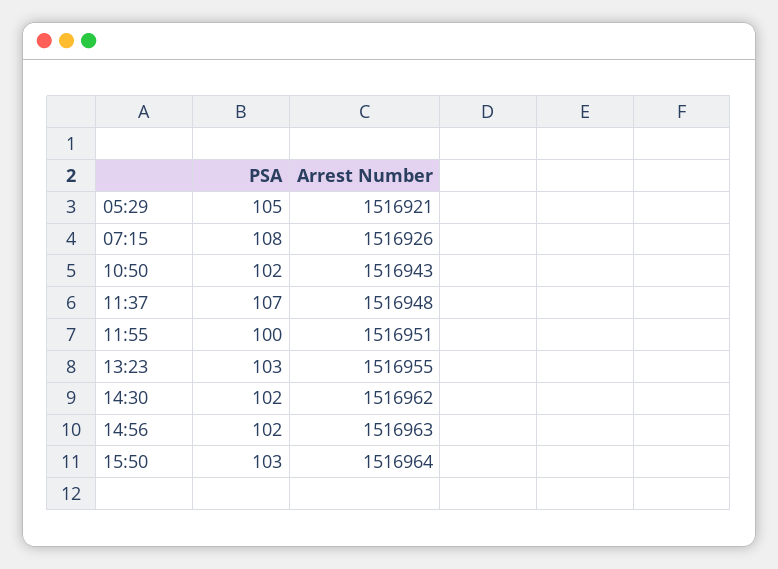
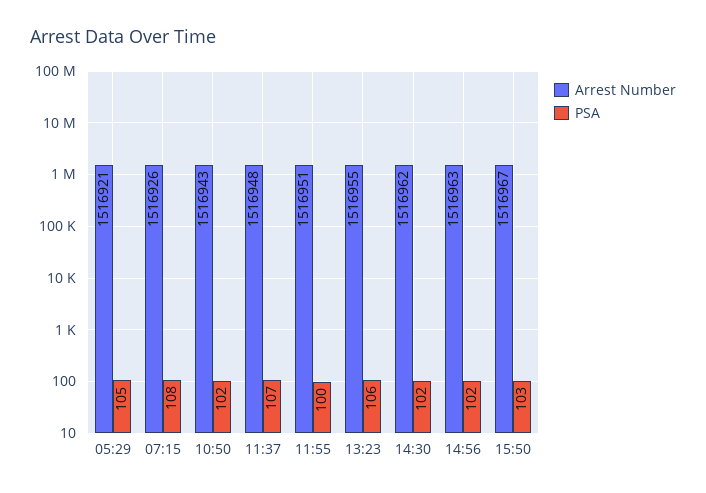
  {
    "PSA": {
      "05:29": 105,
      "07:15": 108,
      "10:50": 102,
      "11:37": 107,
      "11:55": 100,
-     "13:23": 103,
+     "13:23": 106,
      "14:30": 102,
      "14:56": 102,
      "15:50": 103
    },
    "Arrest Number": {
      "05:29": 1516921,
      "07:15": 1516926,
      "10:50": 1516943,
      "11:37": 1516948,
      "11:55": 1516951,
      "13:23": 1516955,
      "14:30": 1516962,
      "14:56": 1516963,
-     "15:50": 1516964
+     "15:50": 1516967
    }
  }

